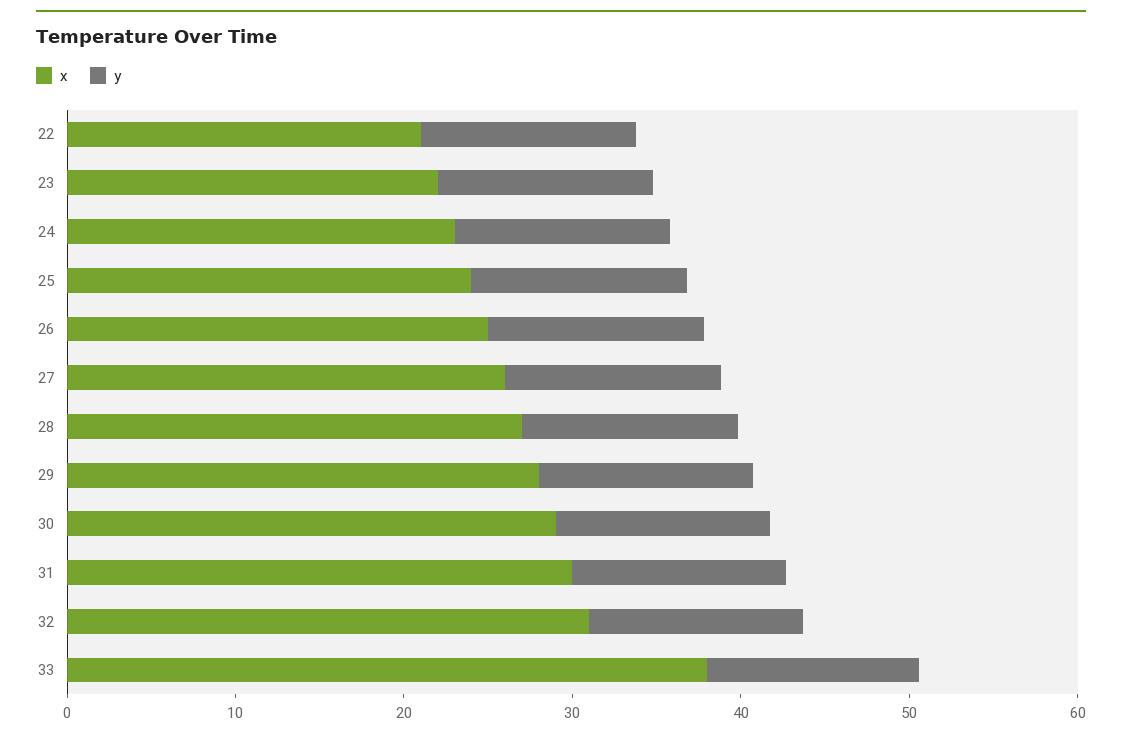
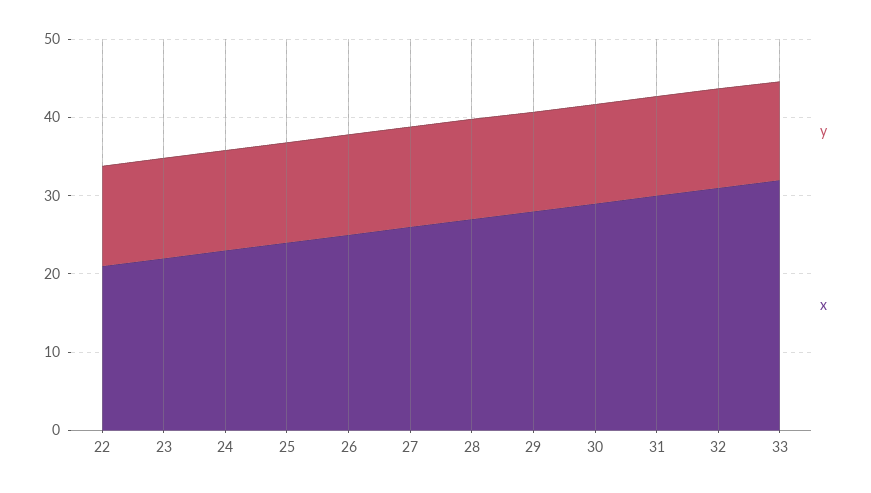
  {
    "x": {
      "22": 22,
      "23": 22,
      "24": 24,
      "25": 24,
      "26": 26,
      "27": 26,
      "28": 28,
      "29": 28,
      "30": 30,
      "31": 30,
      "32": 32,
-     "33": 38
+     "33": 32
    },
    "y": {
      "22": 12,
      "23": 12,
      "24": 12,
      "25": 12,
      "26": 12,
      "27": 12,
      "28": 12,
      "29": 12,
      "30": 12,
      "31": 12,
      "32": 12,
      "33": 12
    }
  }

